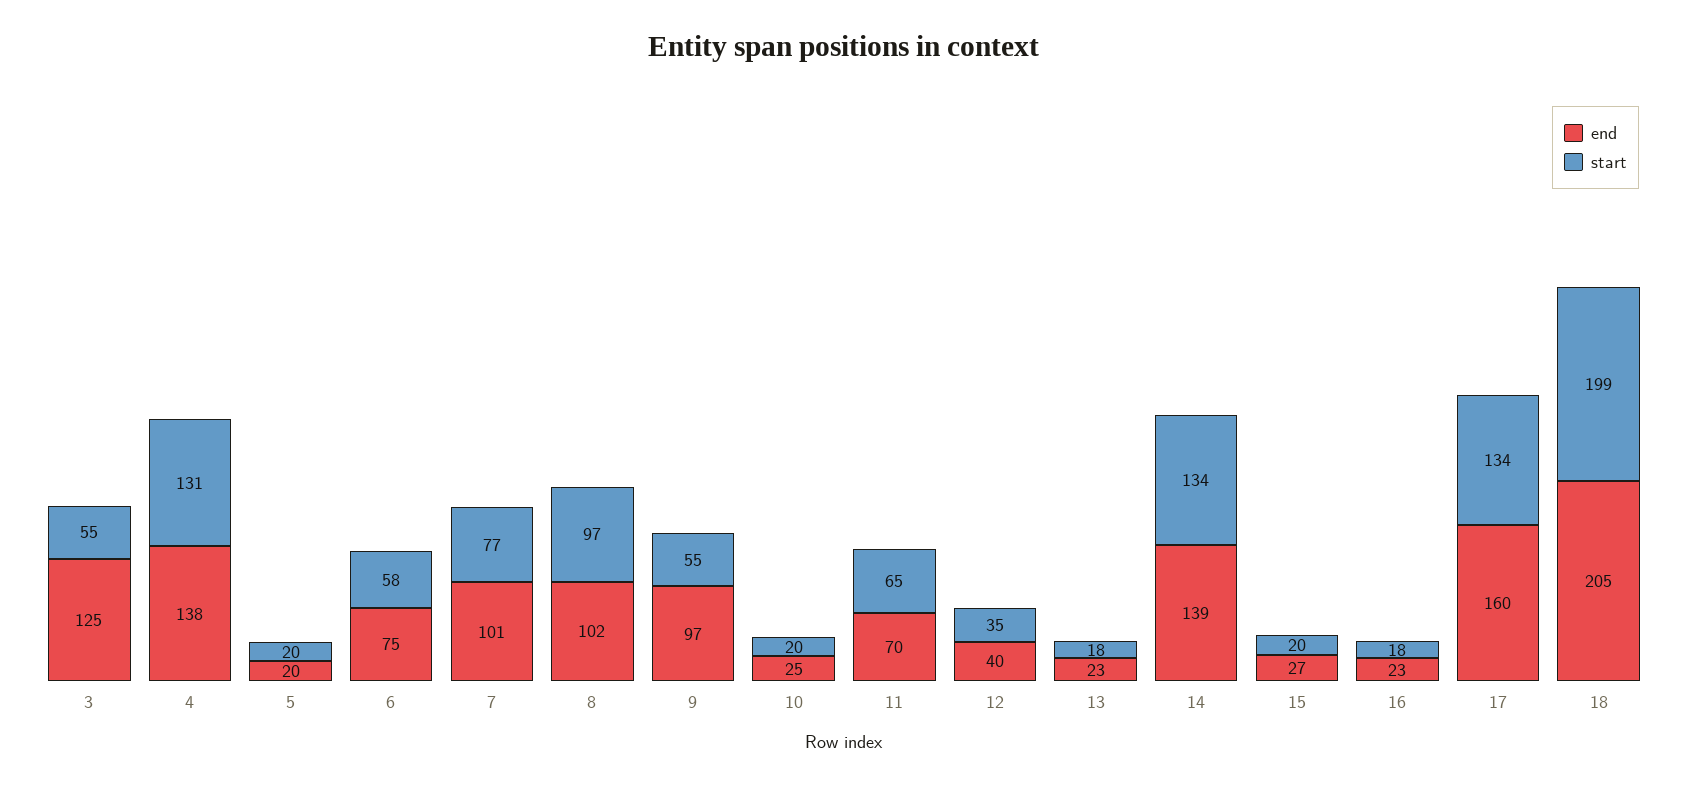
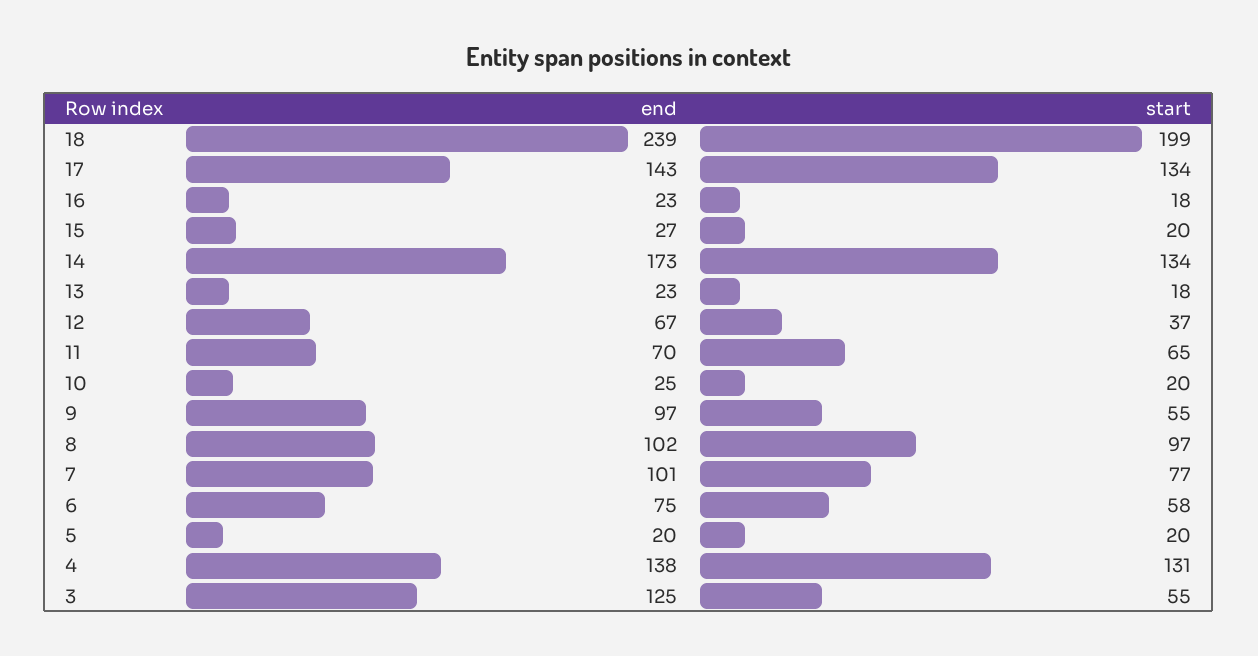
  {
    "end": {
      "3": 125,
      "4": 138,
      "5": 20,
      "6": 75,
      "7": 101,
      "8": 102,
      "9": 97,
      "10": 25,
      "11": 70,
-     "12": 40,
+     "12": 67,
      "13": 23,
-     "14": 139,
+     "14": 173,
      "15": 27,
      "16": 23,
-     "17": 160,
+     "17": 143,
-     "18": 205
+     "18": 239
    },
    "start": {
      "3": 55,
      "4": 131,
      "5": 20,
      "6": 58,
      "7": 77,
      "8": 97,
      "9": 55,
      "10": 20,
      "11": 65,
-     "12": 35,
+     "12": 37,
      "13": 18,
      "14": 134,
      "15": 20,
      "16": 18,
      "17": 134,
      "18": 199
    }
  }

